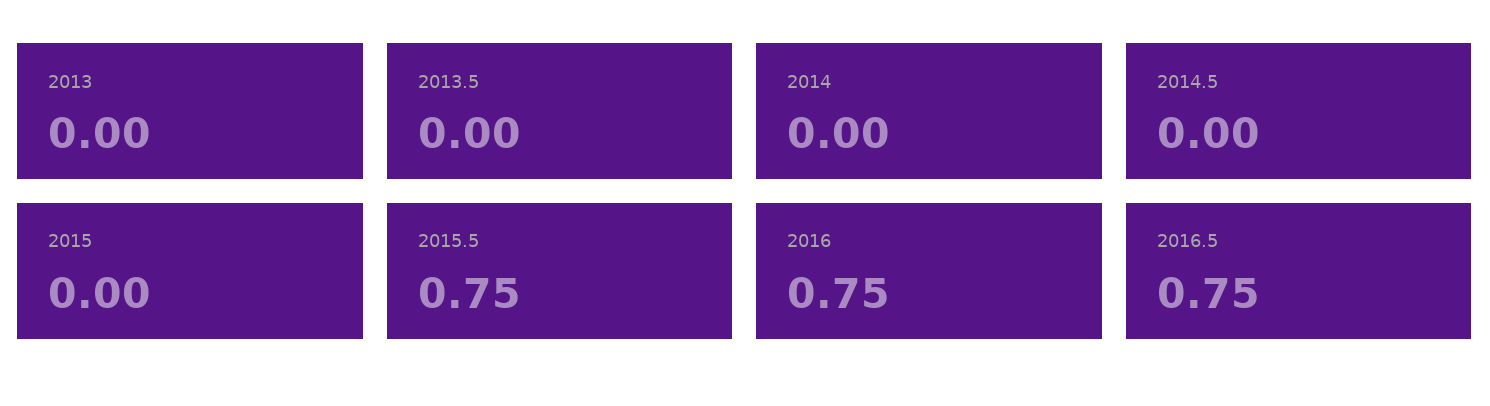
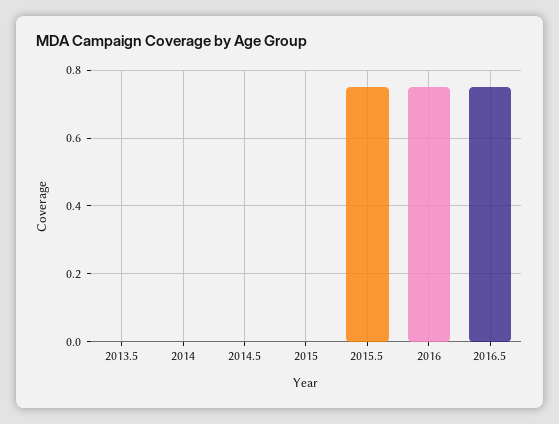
  {
-   "2013": 0,
    "2013.5": 0,
    "2014": 0,
    "2014.5": 0,
    "2015": 0,
    "2015.5": 0.75,
    "2016": 0.75,
    "2016.5": 0.75
  }

